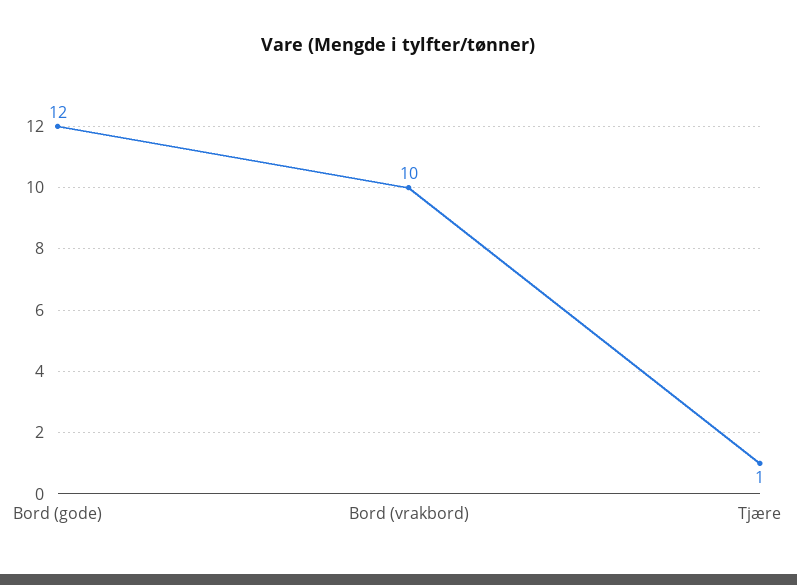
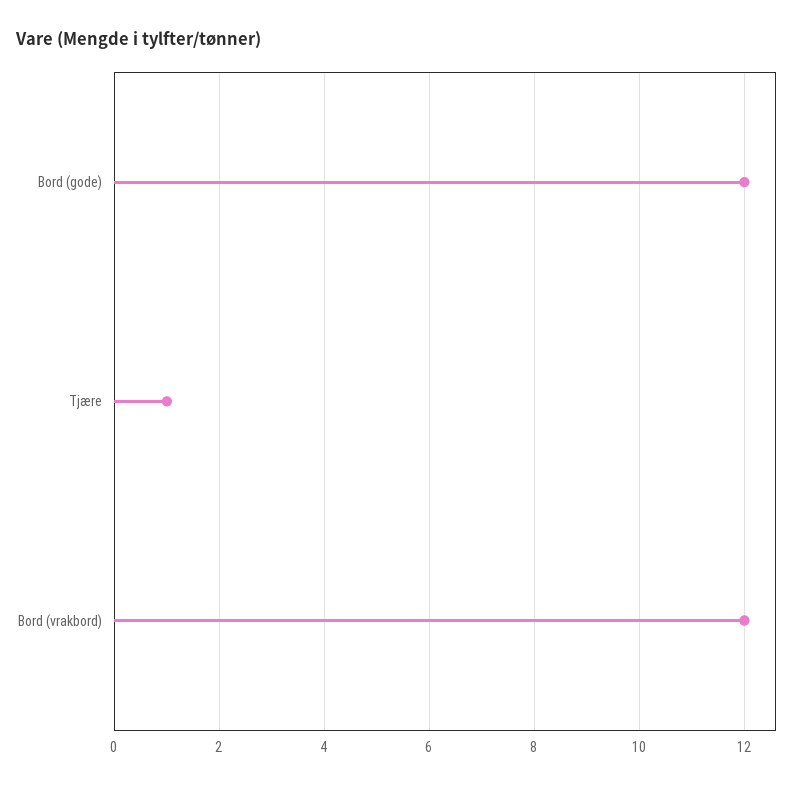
  {
    "Bord (gode)": 12,
-   "Bord (vrakbord)": 10,
+   "Bord (vrakbord)": 12,
    "Tjære": 1
  }

